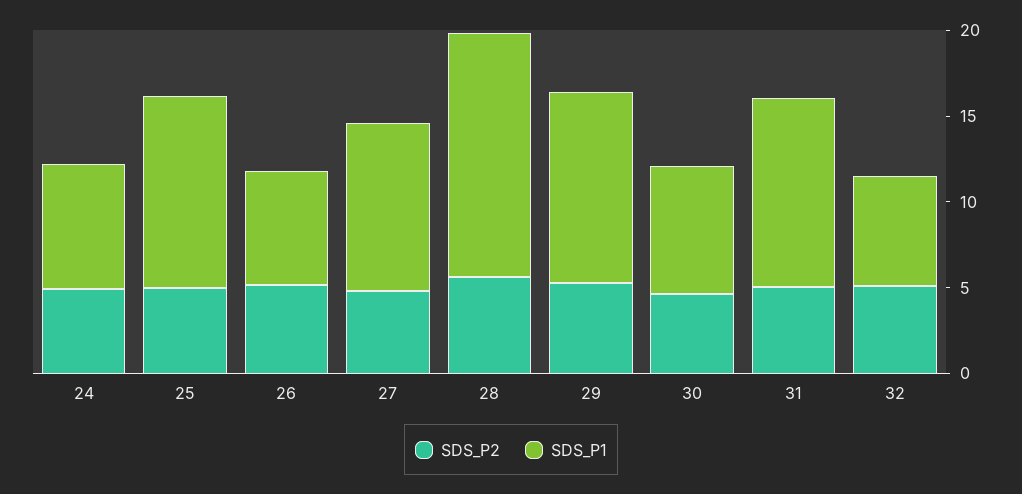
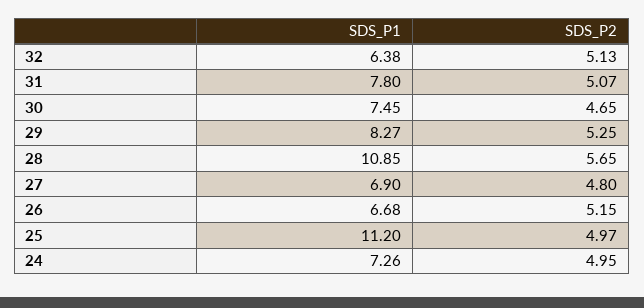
  {
    "SDS_P2": {
      "24": 4.95,
      "25": 4.97,
      "26": 5.15,
      "27": 4.8,
      "28": 5.65,
      "29": 5.25,
      "30": 4.65,
      "31": 5.07,
      "32": 5.13
    },
    "SDS_P1": {
      "24": 7.26,
      "25": 11.2,
      "26": 6.68,
-     "27": 10,
+     "27": 6.9,
-     "28": 14,
+     "28": 10.85,
-     "29": 11,
+     "29": 8.27,
      "30": 7.45,
-     "31": 11,
+     "31": 7.8,
      "32": 6.38
    }
  }

